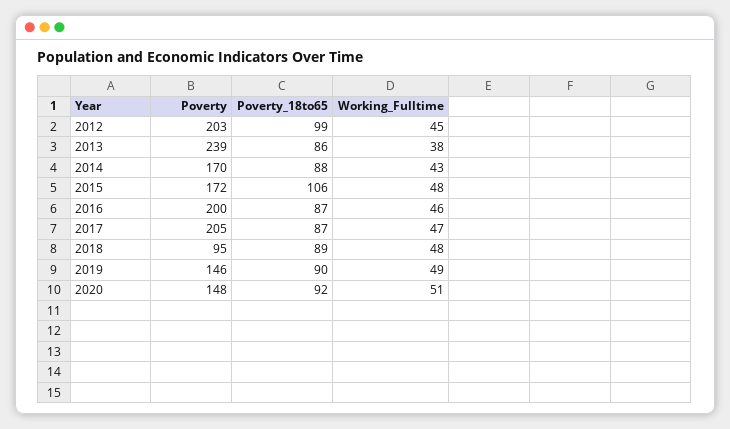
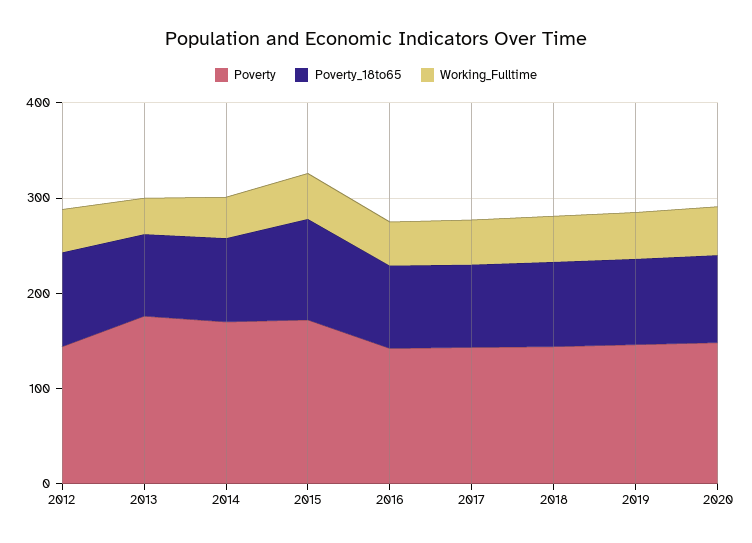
  {
    "Poverty": {
-     "2012": 203,
+     "2012": 140,
-     "2013": 239,
+     "2013": 180,
      "2014": 170,
      "2015": 172,
-     "2016": 200,
+     "2016": 140,
-     "2017": 205,
+     "2017": 140,
-     "2018": 95,
+     "2018": 140,
      "2019": 146,
      "2020": 148
    },
    "Poverty_18to65": {
      "2012": 99,
      "2013": 86,
      "2014": 88,
      "2015": 106,
      "2016": 87,
      "2017": 87,
      "2018": 89,
      "2019": 90,
      "2020": 92
    },
    "Working_Fulltime": {
      "2012": 45,
      "2013": 38,
      "2014": 43,
      "2015": 48,
      "2016": 46,
      "2017": 47,
      "2018": 48,
      "2019": 49,
      "2020": 51
    }
  }

